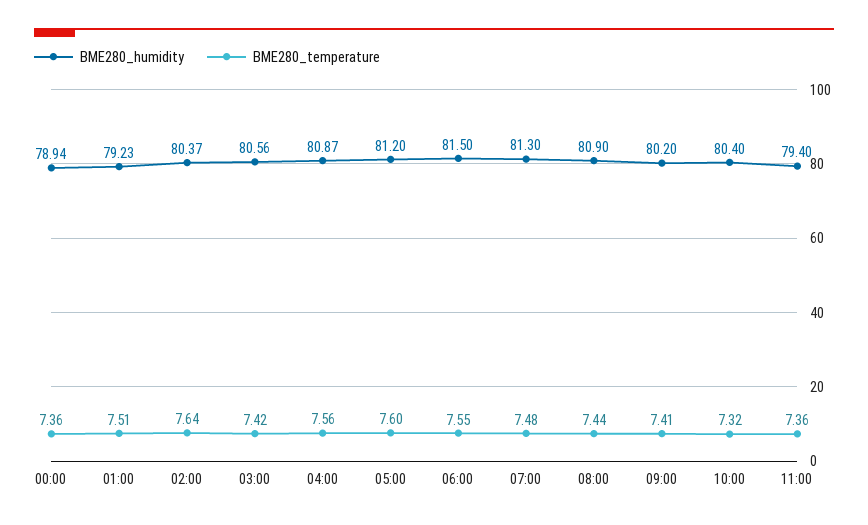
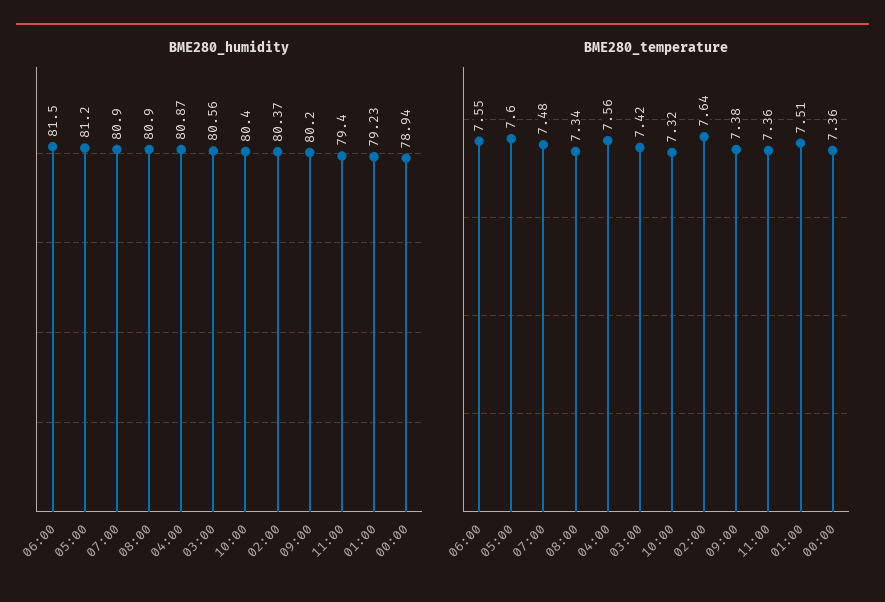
  {
    "BME280_humidity": {
      "00:00": 78.94,
      "01:00": 79.23,
      "02:00": 80.37,
      "03:00": 80.56,
      "04:00": 80.87,
      "05:00": 81.2,
      "06:00": 81.5,
-     "07:00": 81.3,
+     "07:00": 80.9,
      "08:00": 80.9,
      "09:00": 80.2,
      "10:00": 80.4,
      "11:00": 79.4
    },
    "BME280_temperature": {
      "00:00": 7.36,
      "01:00": 7.51,
      "02:00": 7.64,
      "03:00": 7.42,
      "04:00": 7.56,
      "05:00": 7.6,
      "06:00": 7.55,
      "07:00": 7.48,
-     "08:00": 7.44,
+     "08:00": 7.34,
-     "09:00": 7.41,
+     "09:00": 7.38,
      "10:00": 7.32,
      "11:00": 7.36
    }
  }

